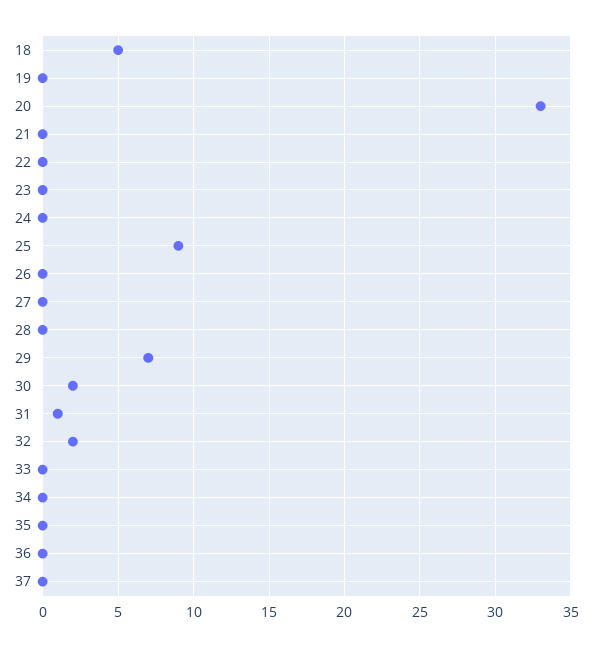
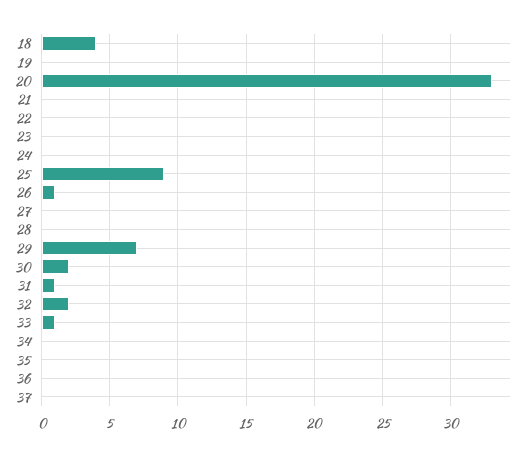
  {
-   "18": 5,
+   "18": 4,
    "19": 0,
    "20": 33,
    "21": 0,
    "22": 0,
    "23": 0,
    "24": 0,
    "25": 9,
-   "26": 0,
+   "26": 1,
    "27": 0,
    "28": 0,
    "29": 7,
    "30": 2,
    "31": 1,
    "32": 2,
-   "33": 0,
+   "33": 1,
    "34": 0,
    "35": 0,
    "36": 0,
    "37": 0
  }

